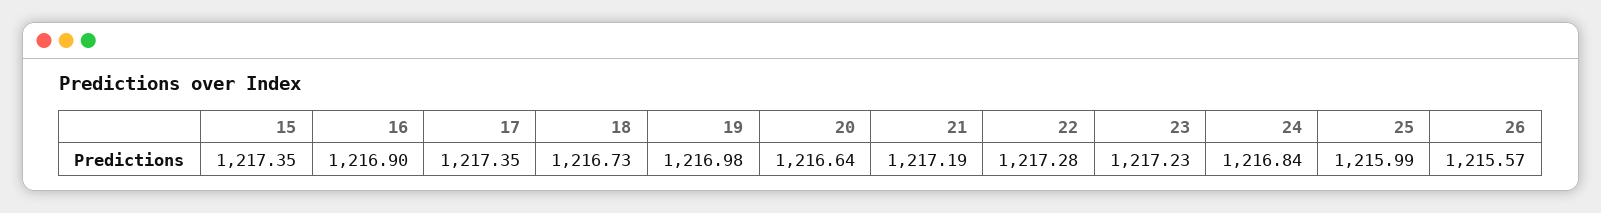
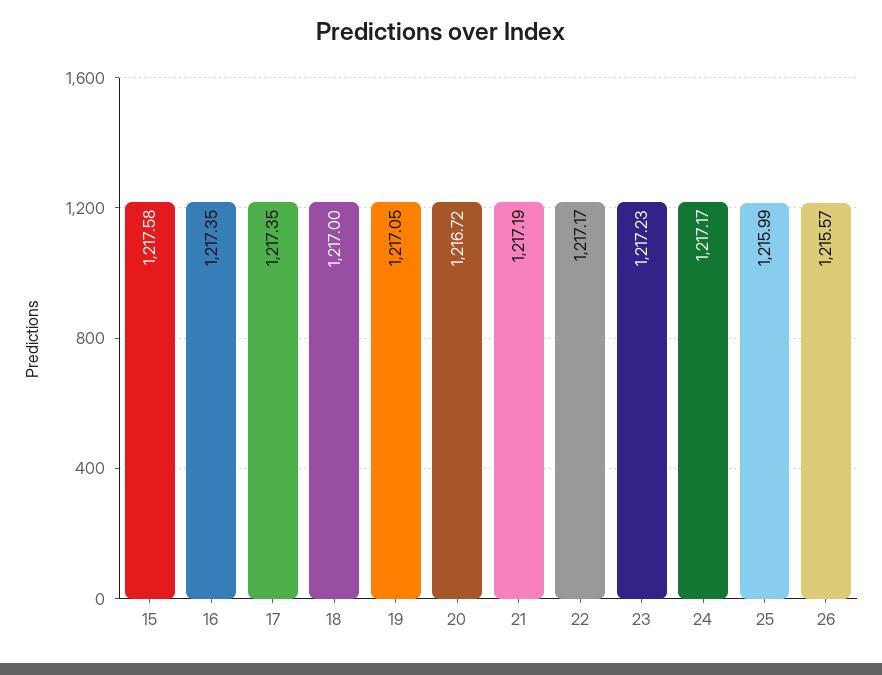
  {
-   "15": 1217.35,
+   "15": 1217.58,
-   "16": 1216.9,
+   "16": 1217.35,
    "17": 1217.35,
-   "18": 1216.73,
+   "18": 1217,
-   "19": 1216.98,
+   "19": 1217.05,
-   "20": 1216.64,
+   "20": 1216.72,
    "21": 1217.19,
-   "22": 1217.28,
+   "22": 1217.17,
    "23": 1217.23,
-   "24": 1216.84,
+   "24": 1217.17,
    "25": 1215.99,
    "26": 1215.57
  }

